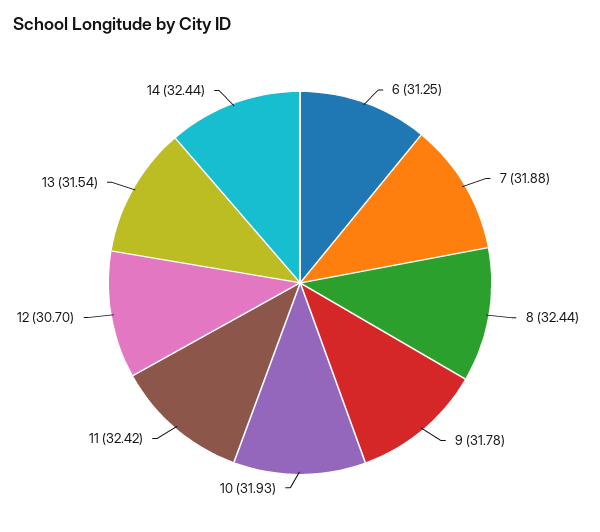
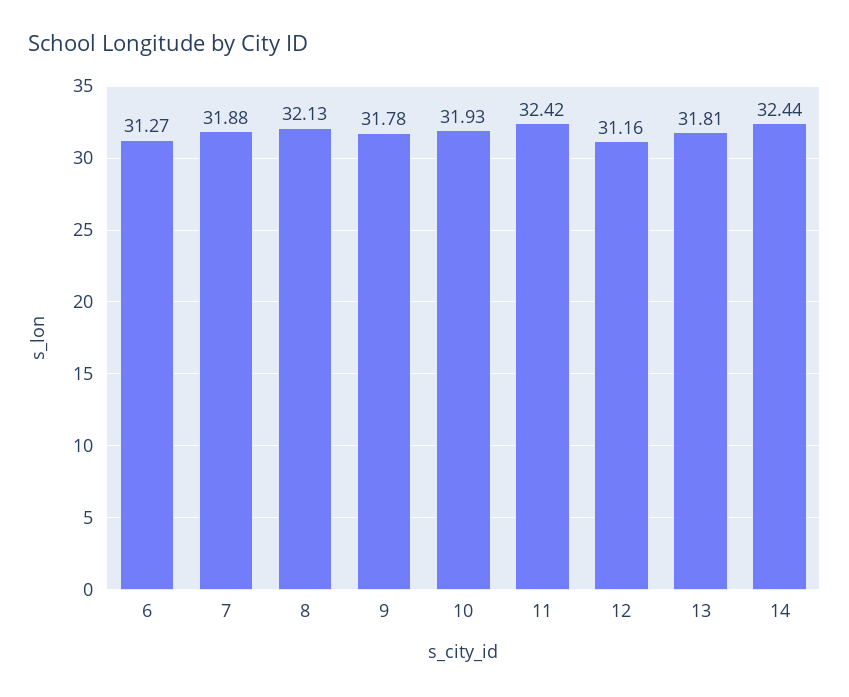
  {
-   "6": 31.25,
+   "6": 31.27,
    "7": 31.88,
-   "8": 32.44,
+   "8": 32.13,
    "9": 31.78,
    "10": 31.93,
    "11": 32.42,
-   "12": 30.7,
+   "12": 31.16,
-   "13": 31.54,
+   "13": 31.81,
    "14": 32.44
  }

